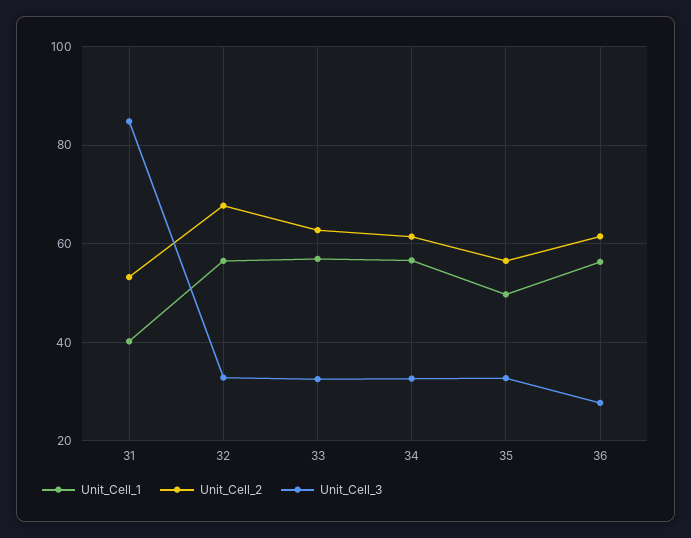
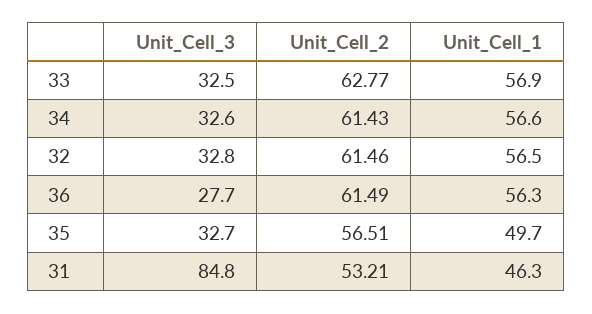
  {
    "Unit_Cell_1": {
-     "31": 40,
+     "31": 46.3,
      "32": 56.5,
      "33": 56.9,
      "34": 56.6,
      "35": 49.7,
      "36": 56.3
    },
    "Unit_Cell_2": {
      "31": 53.21,
-     "32": 68,
+     "32": 61.46,
      "33": 62.77,
      "34": 61.43,
      "35": 56.51,
      "36": 61.49
    },
    "Unit_Cell_3": {
      "31": 84.8,
      "32": 32.8,
      "33": 32.5,
      "34": 32.6,
      "35": 32.7,
      "36": 27.7
    }
  }

